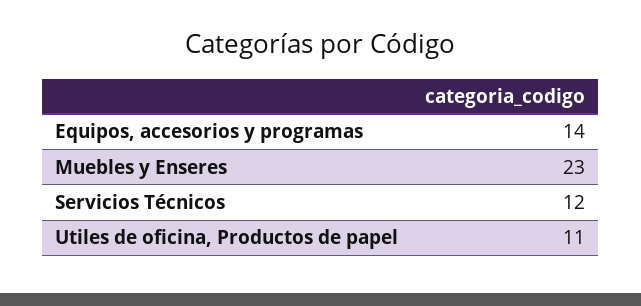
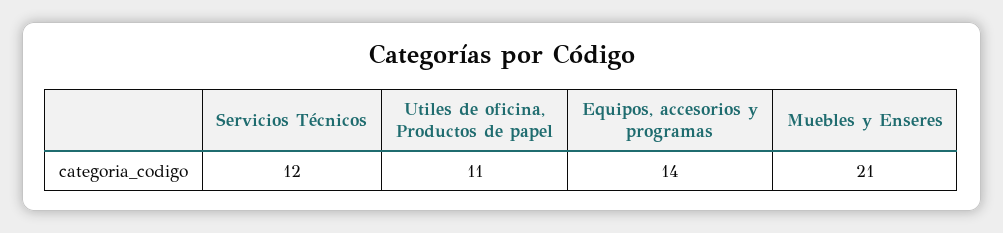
  {
    "Equipos, accesorios y programas": 14,
-   "Muebles y Enseres": 23,
+   "Muebles y Enseres": 21,
    "Servicios Técnicos": 12,
    "Utiles de oficina, Productos de papel": 11
  }

